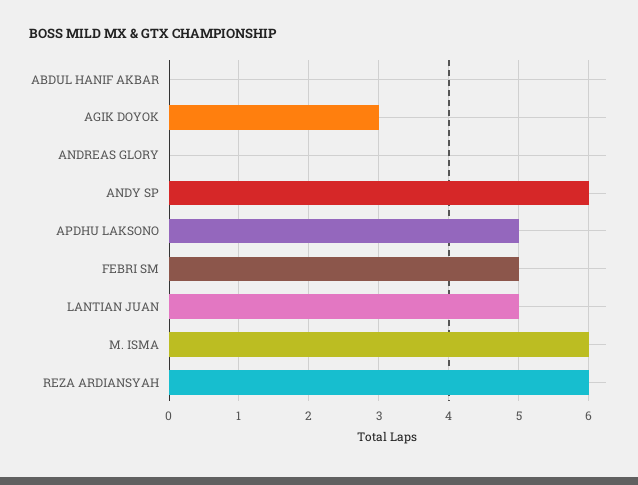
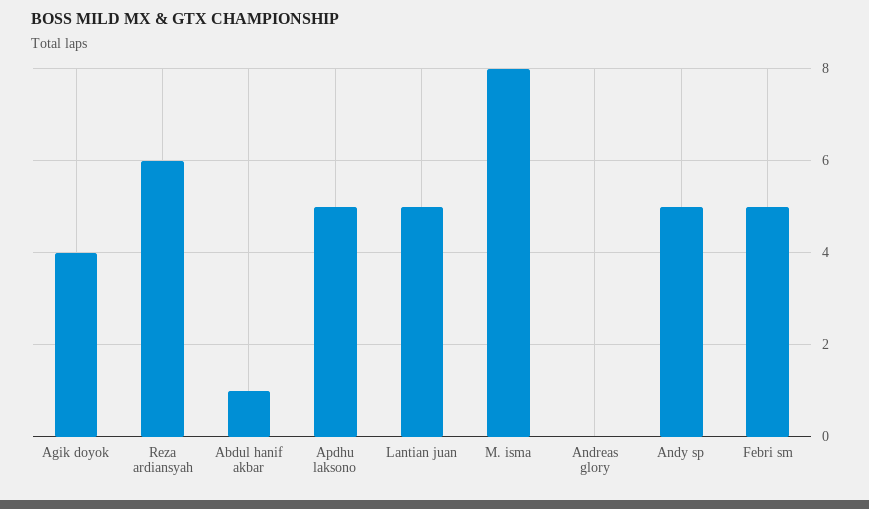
  {
-   "ABDUL HANIF AKBAR": 0,
+   "ABDUL HANIF AKBAR": 1,
-   "AGIK DOYOK": 3,
+   "AGIK DOYOK": 4,
    "ANDREAS GLORY": 0,
-   "ANDY SP": 6,
+   "ANDY SP": 5,
    "APDHU LAKSONO": 5,
    "FEBRI SM": 5,
    "LANTIAN JUAN": 5,
-   "M. ISMA": 6,
+   "M. ISMA": 8,
    "REZA ARDIANSYAH": 6
  }

